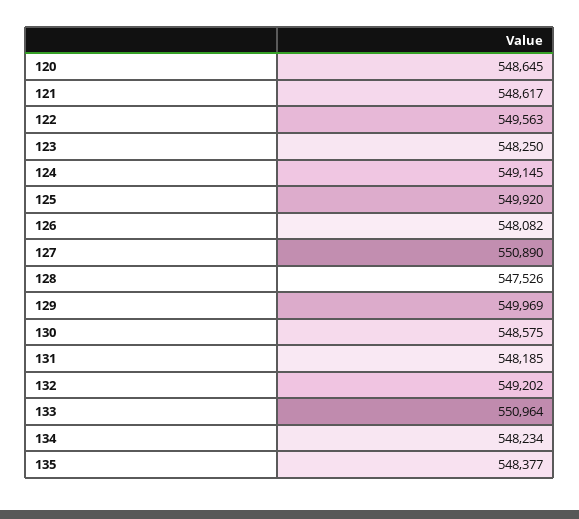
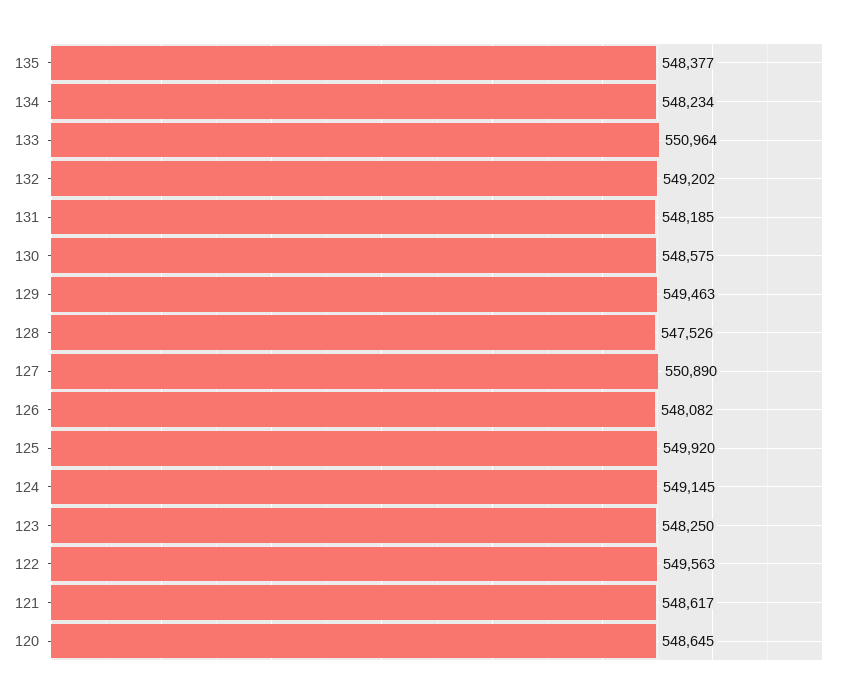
  {
    "120": 548645,
    "121": 548617,
    "122": 549563,
    "123": 548250,
    "124": 549145,
    "125": 549920,
    "126": 548082,
    "127": 550890,
    "128": 547526,
-   "129": 549969,
+   "129": 549463,
    "130": 548575,
    "131": 548185,
    "132": 549202,
    "133": 550964,
    "134": 548234,
    "135": 548377
  }

